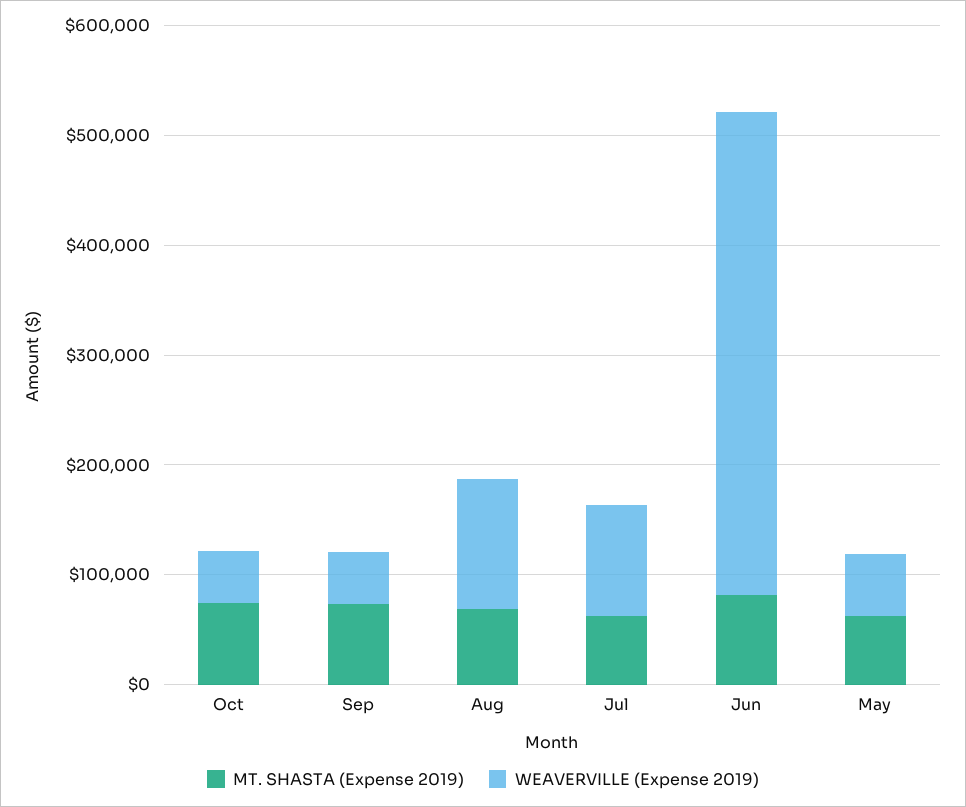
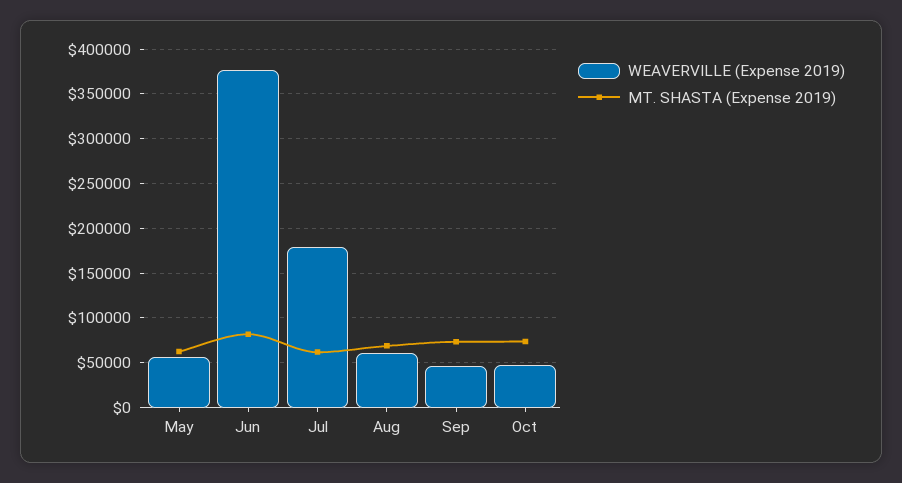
  {
    "MT. SHASTA (Expense 2019)": {
      "Oct": 70000,
      "Sep": 70000,
      "Aug": 70000,
      "Jul": 60000,
      "Jun": 80000,
      "May": 60000
    },
    "WEAVERVILLE (Expense 2019)": {
      "Oct": 50000,
      "Sep": 50000,
-     "Aug": 120000,
+     "Aug": 60000,
-     "Jul": 100000,
+     "Jul": 180000,
-     "Jun": 440000,
+     "Jun": 380000,
      "May": 60000
    }
  }

